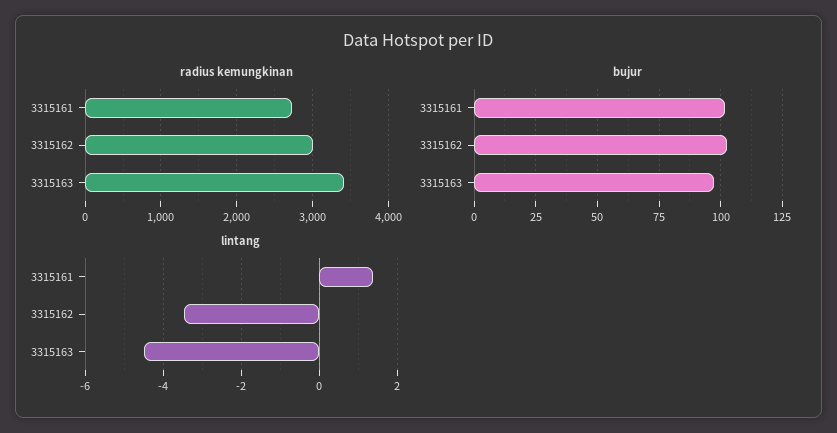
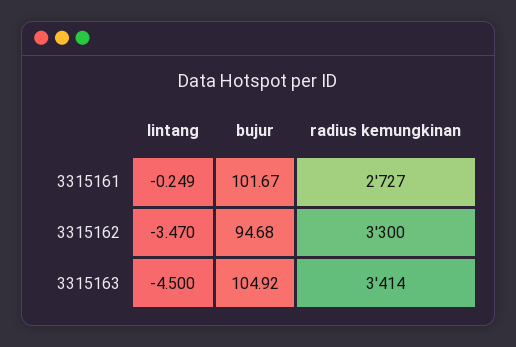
  {
    "radius kemungkinan": {
      "3315161": 2727,
-     "3315162": 3000,
+     "3315162": 3300,
      "3315163": 3414
    },
    "bujur": {
      "3315161": 101.67,
-     "3315162": 102.5,
+     "3315162": 94.68,
-     "3315163": 97.5
+     "3315163": 104.92
    },
    "lintang": {
-     "3315161": 1.4,
+     "3315161": -0.249,
      "3315162": -3.47,
      "3315163": -4.5
    }
  }

